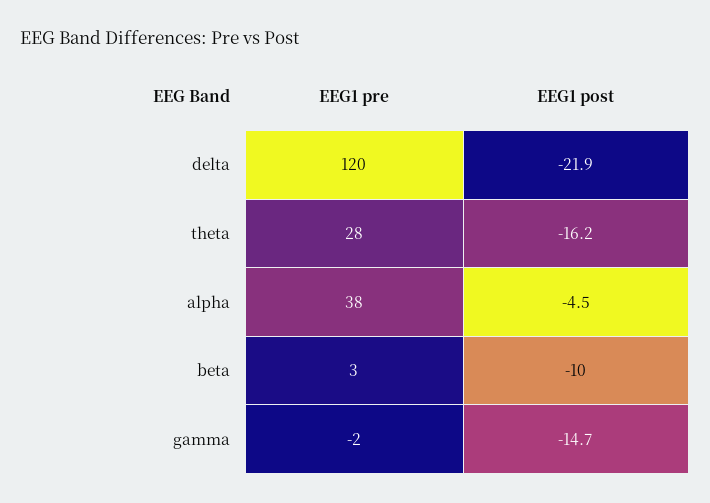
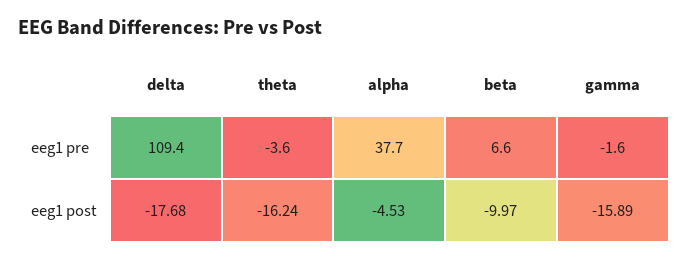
  {
    "EEG1 pre": {
-     "delta": 120,
+     "delta": 109.4,
-     "theta": 28,
+     "theta": -3.6,
      "alpha": 37.7,
-     "beta": 3,
+     "beta": 6.6,
      "gamma": -1.6
    },
    "EEG1 post": {
-     "delta": -21.9,
+     "delta": -17.68,
      "theta": -16.24,
      "alpha": -4.53,
      "beta": -9.97,
-     "gamma": -14.7
+     "gamma": -15.89
    }
  }

